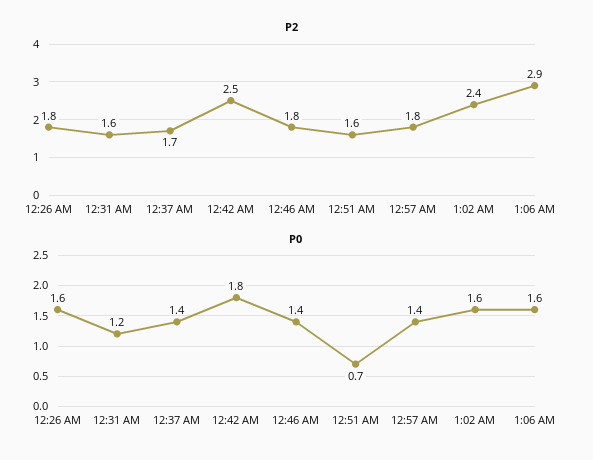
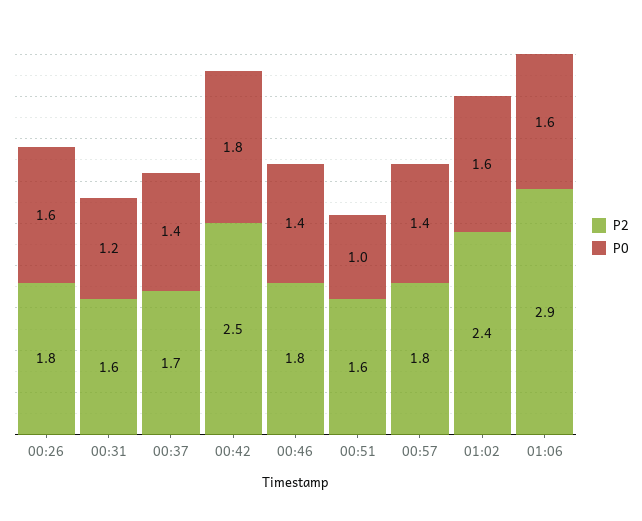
  {
    "P2": {
      "12:26 AM": 1.8,
      "12:31 AM": 1.6,
      "12:37 AM": 1.7,
      "12:42 AM": 2.5,
      "12:46 AM": 1.8,
      "12:51 AM": 1.6,
      "12:57 AM": 1.8,
      "1:02 AM": 2.4,
      "1:06 AM": 2.9
    },
    "P0": {
      "12:26 AM": 1.6,
      "12:31 AM": 1.2,
      "12:37 AM": 1.4,
      "12:42 AM": 1.8,
      "12:46 AM": 1.4,
-     "12:51 AM": 0.7,
+     "12:51 AM": 1,
      "12:57 AM": 1.4,
      "1:02 AM": 1.6,
      "1:06 AM": 1.6
    }
  }

